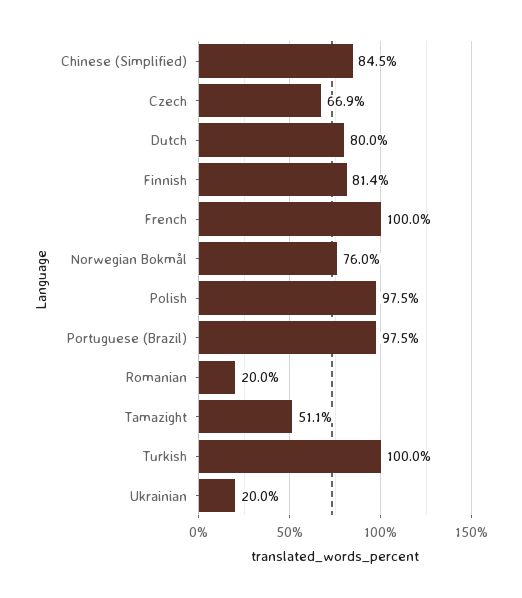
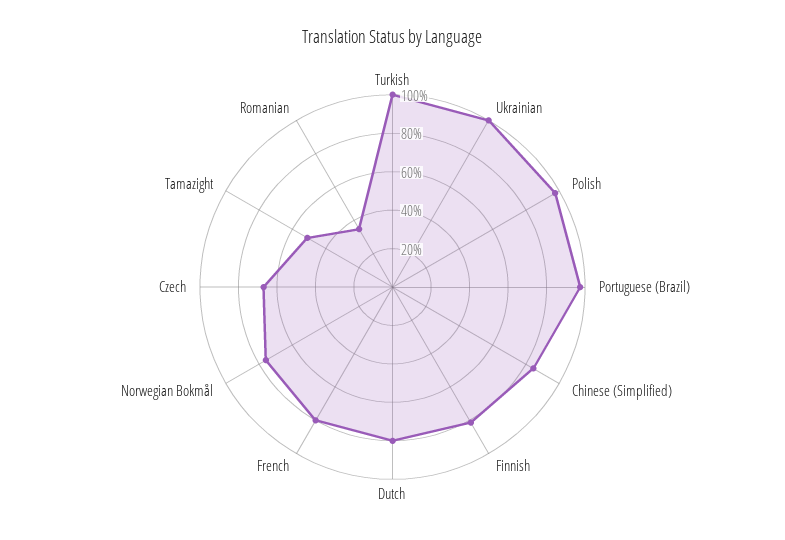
  {
    "Chinese (Simplified)": 84.5,
    "Czech": 66.9,
    "Dutch": 80,
    "Finnish": 81.4,
-   "French": 100,
+   "French": 80,
    "Norwegian Bokmål": 76,
    "Polish": 97.5,
    "Portuguese (Brazil)": 97.5,
-   "Romanian": 20,
+   "Romanian": 35,
    "Tamazight": 51.1,
    "Turkish": 100,
-   "Ukrainian": 20
+   "Ukrainian": 100
  }

